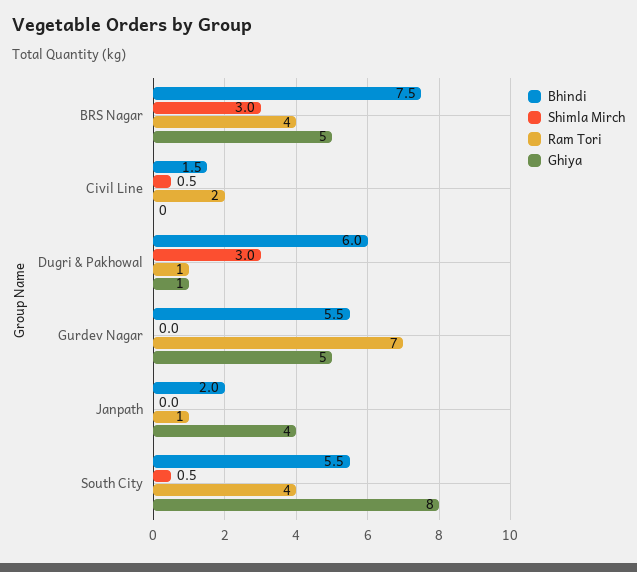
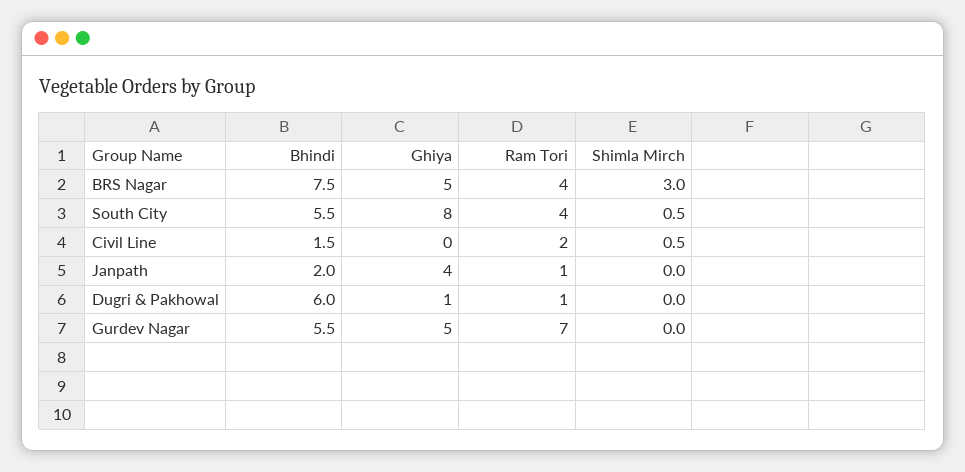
  {
    "Bhindi": {
      "BRS Nagar": 7.5,
      "Civil Line": 1.5,
      "Dugri & Pakhowal": 6,
      "Gurdev Nagar": 5.5,
      "Janpath": 2,
      "South City": 5.5
    },
    "Shimla Mirch": {
      "BRS Nagar": 3,
      "Civil Line": 0.5,
-     "Dugri & Pakhowal": 3,
+     "Dugri & Pakhowal": 0,
      "Gurdev Nagar": 0,
      "Janpath": 0,
      "South City": 0.5
    },
    "Ram Tori": {
      "BRS Nagar": 4,
      "Civil Line": 2,
      "Dugri & Pakhowal": 1,
      "Gurdev Nagar": 7,
      "Janpath": 1,
      "South City": 4
    },
    "Ghiya": {
      "BRS Nagar": 5,
      "Civil Line": 0,
      "Dugri & Pakhowal": 1,
      "Gurdev Nagar": 5,
      "Janpath": 4,
      "South City": 8
    }
  }

